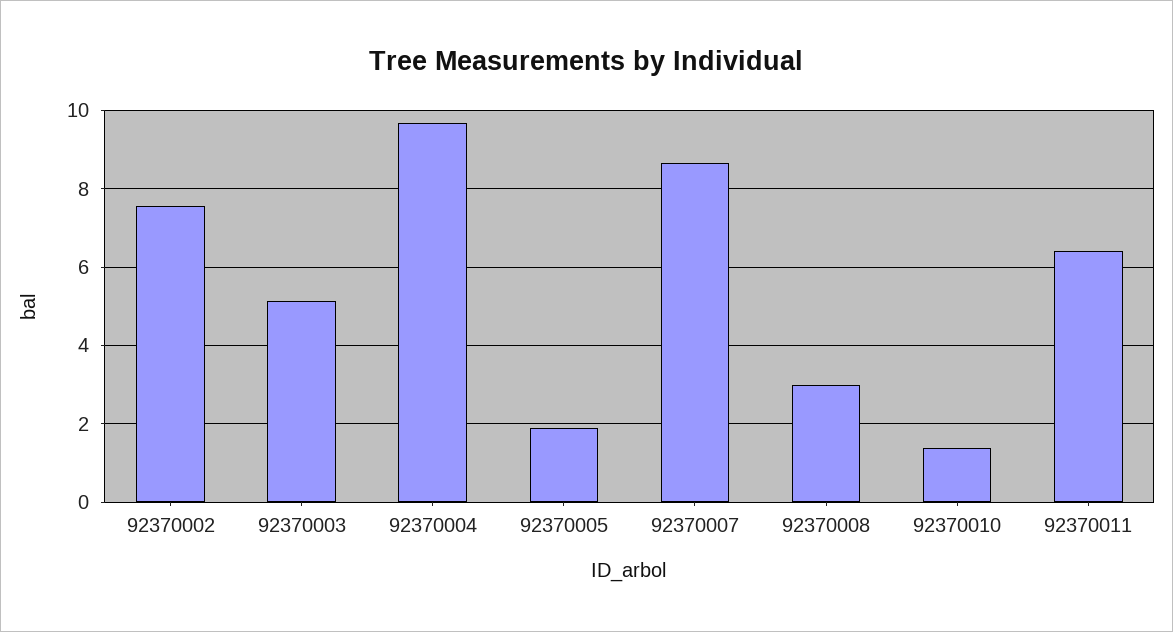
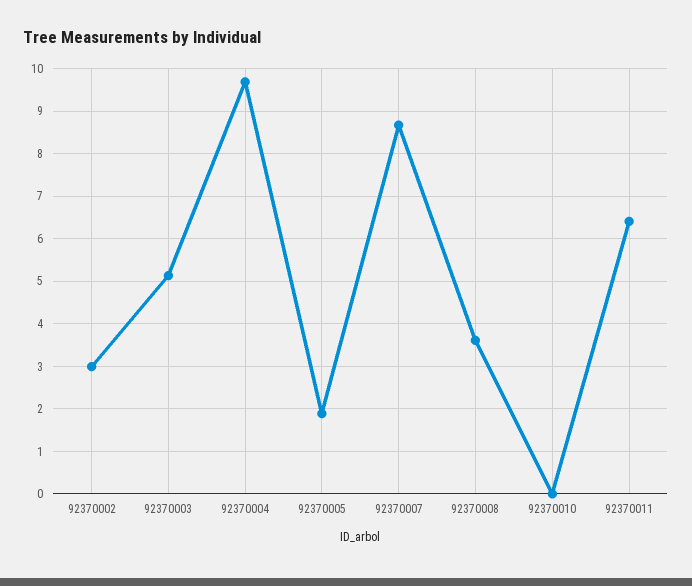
  {
-   "92370002": 7.6,
+   "92370002": 3,
    "92370003": 5.2,
    "92370004": 9.6,
    "92370005": 1.8,
    "92370007": 8.6,
-   "92370008": 3,
+   "92370008": 3.6,
-   "92370010": 1.4,
+   "92370010": 0,
    "92370011": 6.4
  }

